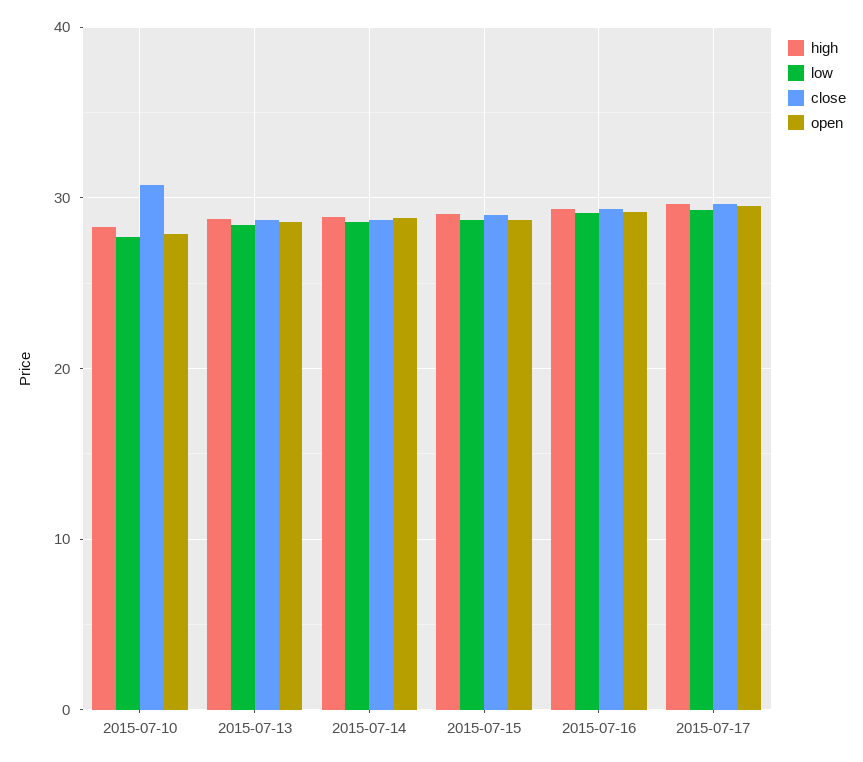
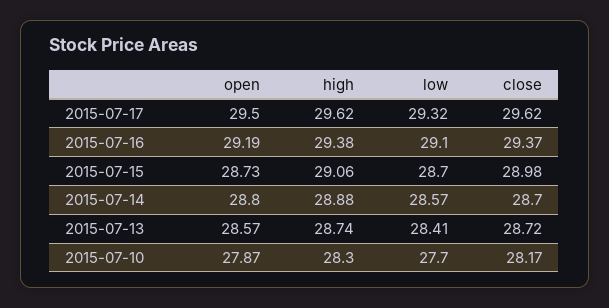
  {
    "high": {
      "2015-07-10": 28.3,
      "2015-07-13": 28.74,
      "2015-07-14": 28.88,
      "2015-07-15": 29.06,
      "2015-07-16": 29.38,
      "2015-07-17": 29.62
    },
    "low": {
      "2015-07-10": 27.7,
      "2015-07-13": 28.41,
      "2015-07-14": 28.57,
      "2015-07-15": 28.7,
      "2015-07-16": 29.1,
      "2015-07-17": 29.32
    },
    "close": {
-     "2015-07-10": 31,
+     "2015-07-10": 28.17,
      "2015-07-13": 28.72,
      "2015-07-14": 28.7,
      "2015-07-15": 28.98,
      "2015-07-16": 29.37,
      "2015-07-17": 29.62
    },
    "open": {
      "2015-07-10": 27.87,
      "2015-07-13": 28.57,
      "2015-07-14": 28.8,
      "2015-07-15": 28.73,
      "2015-07-16": 29.19,
      "2015-07-17": 29.5
    }
  }

